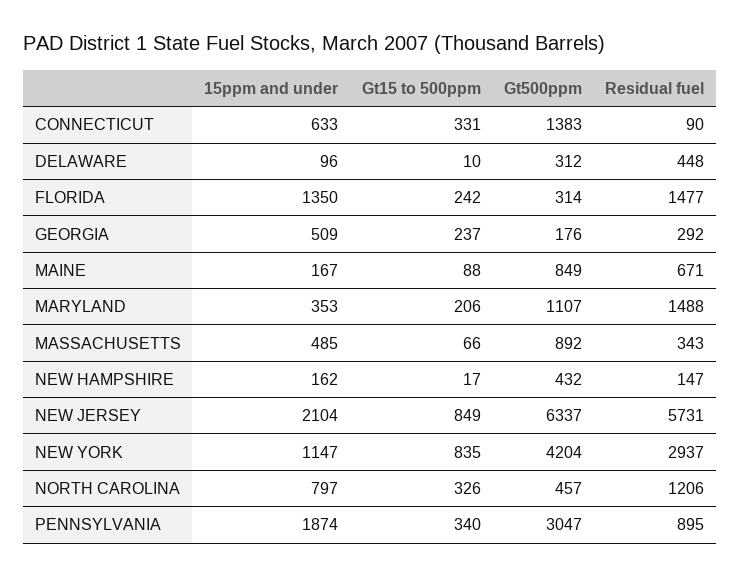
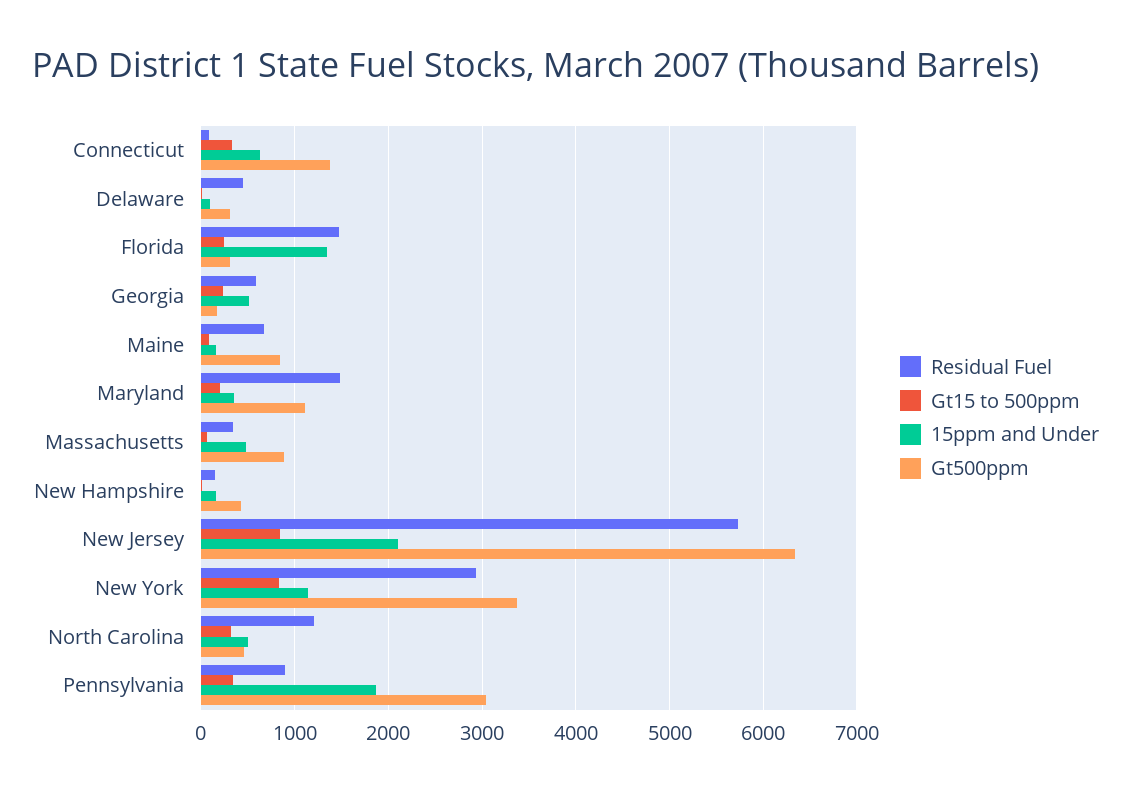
  {
    "15ppm and under": {
      "CONNECTICUT": 633,
      "DELAWARE": 96,
      "FLORIDA": 1350,
      "GEORGIA": 509,
      "MAINE": 167,
      "MARYLAND": 353,
      "MASSACHUSETTS": 485,
      "NEW HAMPSHIRE": 162,
      "NEW JERSEY": 2104,
      "NEW YORK": 1147,
-     "NORTH CAROLINA": 797,
+     "NORTH CAROLINA": 500,
      "PENNSYLVANIA": 1874
    },
    "Gt15 to 500ppm": {
      "CONNECTICUT": 331,
      "DELAWARE": 10,
      "FLORIDA": 242,
      "GEORGIA": 237,
      "MAINE": 88,
      "MARYLAND": 206,
      "MASSACHUSETTS": 66,
      "NEW HAMPSHIRE": 17,
      "NEW JERSEY": 849,
      "NEW YORK": 835,
      "NORTH CAROLINA": 326,
      "PENNSYLVANIA": 340
    },
    "Gt500ppm": {
      "CONNECTICUT": 1383,
      "DELAWARE": 312,
      "FLORIDA": 314,
      "GEORGIA": 176,
      "MAINE": 849,
      "MARYLAND": 1107,
      "MASSACHUSETTS": 892,
      "NEW HAMPSHIRE": 432,
      "NEW JERSEY": 6337,
-     "NEW YORK": 4204,
+     "NEW YORK": 3400,
      "NORTH CAROLINA": 457,
      "PENNSYLVANIA": 3047
    },
    "Residual fuel": {
      "CONNECTICUT": 90,
      "DELAWARE": 448,
      "FLORIDA": 1477,
-     "GEORGIA": 292,
+     "GEORGIA": 600,
      "MAINE": 671,
      "MARYLAND": 1488,
      "MASSACHUSETTS": 343,
      "NEW HAMPSHIRE": 147,
      "NEW JERSEY": 5731,
      "NEW YORK": 2937,
      "NORTH CAROLINA": 1206,
      "PENNSYLVANIA": 895
    }
  }

